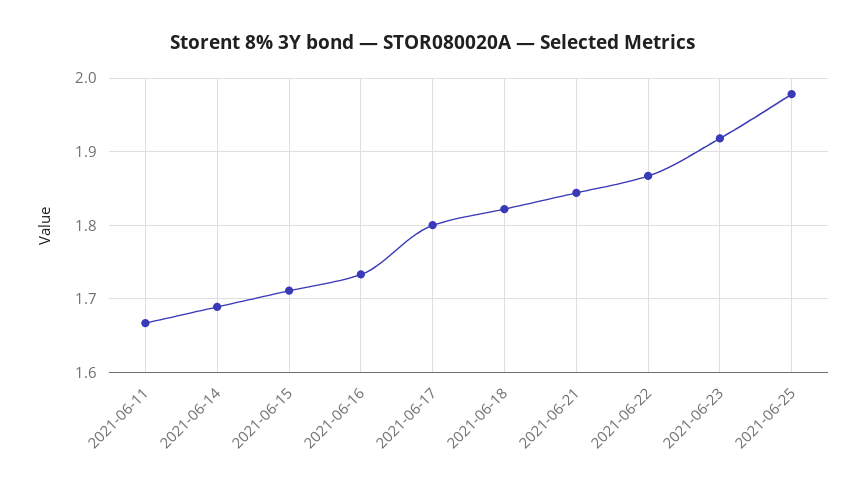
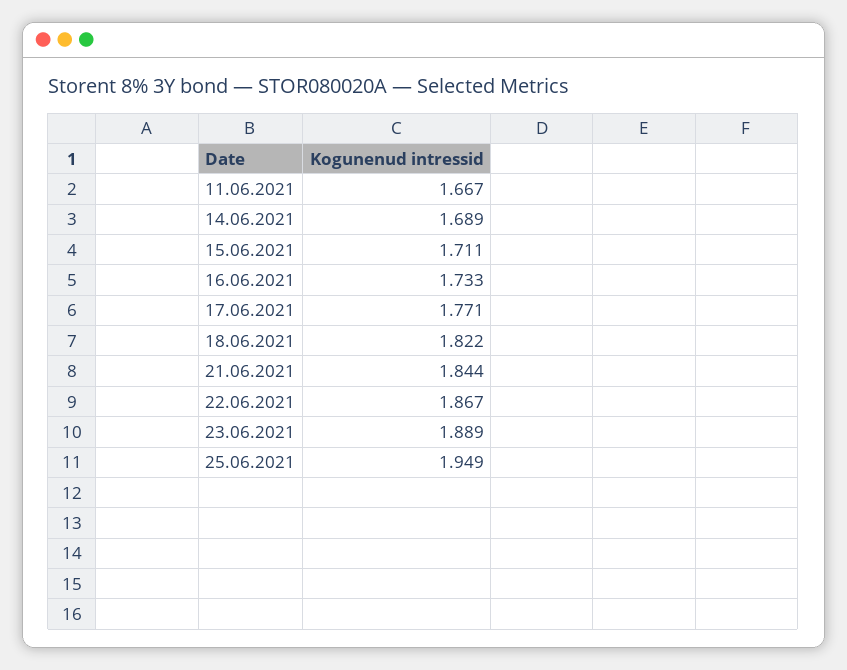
  {
    "2021-06-11": 1.667,
    "2021-06-14": 1.689,
    "2021-06-15": 1.711,
    "2021-06-16": 1.733,
-   "2021-06-17": 1.8,
+   "2021-06-17": 1.771,
    "2021-06-18": 1.822,
    "2021-06-21": 1.844,
    "2021-06-22": 1.867,
-   "2021-06-23": 1.92,
+   "2021-06-23": 1.889,
-   "2021-06-25": 1.98
+   "2021-06-25": 1.949
  }

